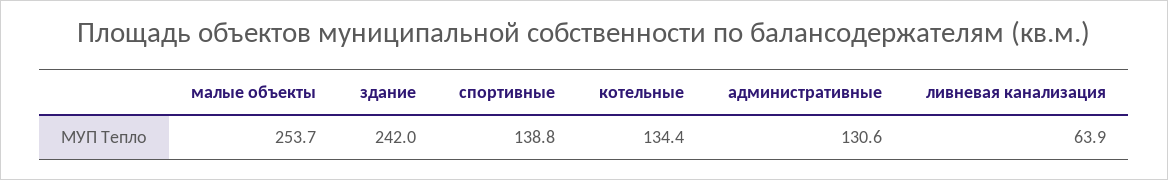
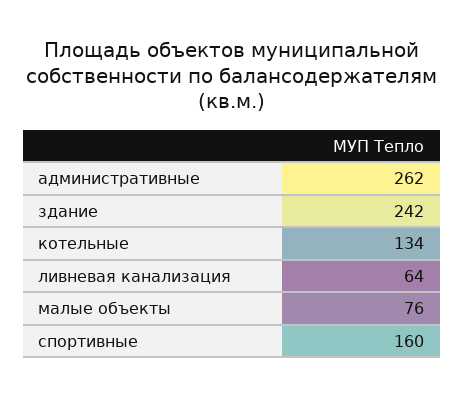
  {
-   "малые объекты": 253.7,
+   "малые объекты": 76,
    "здание": 242,
-   "спортивные": 138.8,
+   "спортивные": 160,
    "котельные": 134.4,
-   "административные": 130.6,
+   "административные": 262,
    "ливневая канализация": 63.9
  }

